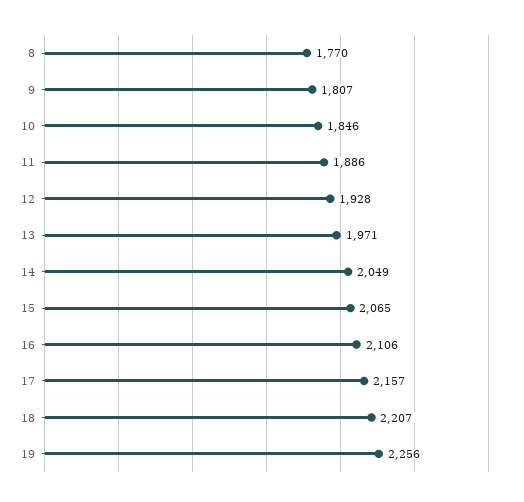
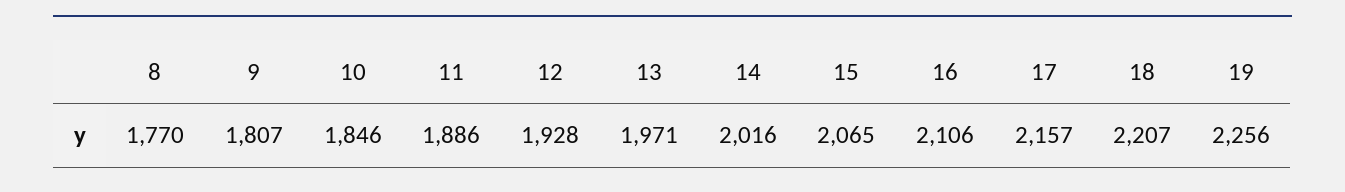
  {
    "8": 1770,
    "9": 1807,
    "10": 1846,
    "11": 1886,
    "12": 1928,
    "13": 1971,
-   "14": 2049,
+   "14": 2016,
    "15": 2065,
    "16": 2106,
    "17": 2157,
    "18": 2207,
    "19": 2256
  }

